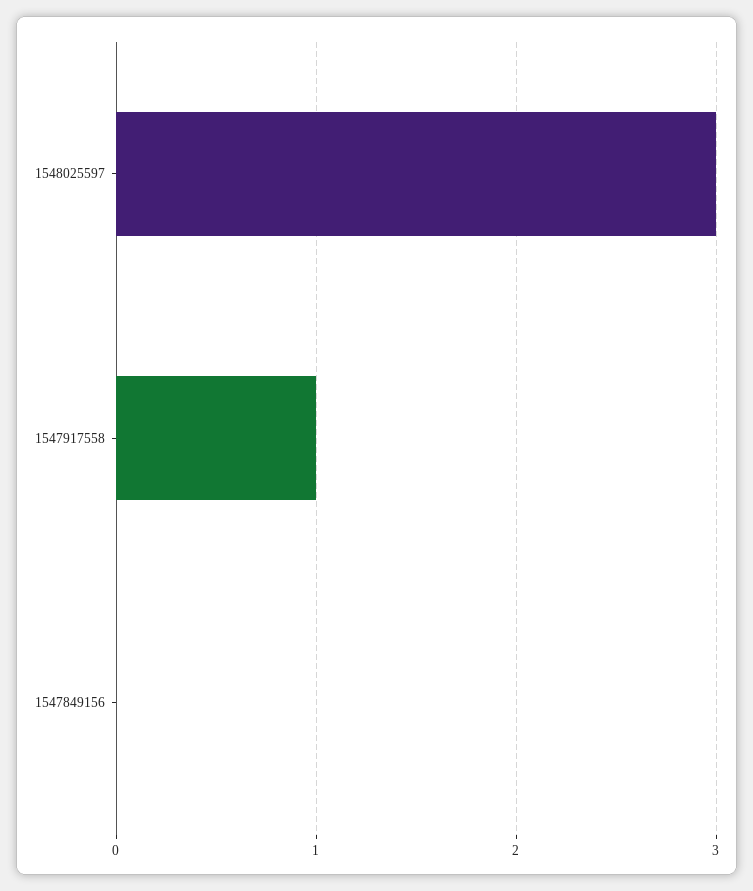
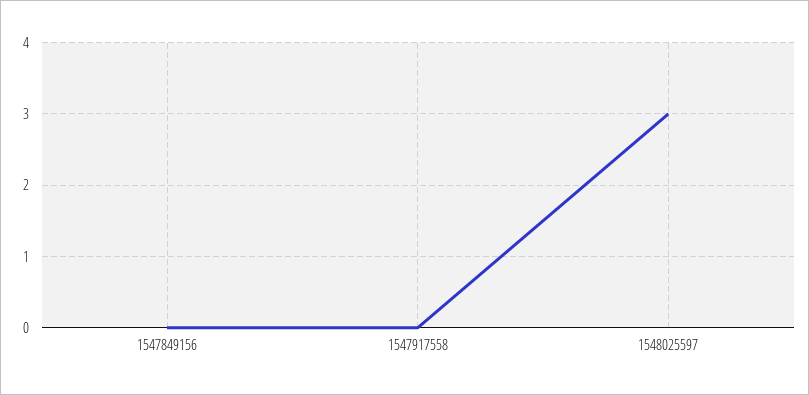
  {
    "1548025597": 3,
-   "1547917558": 1,
+   "1547917558": 0,
    "1547849156": 0
  }

